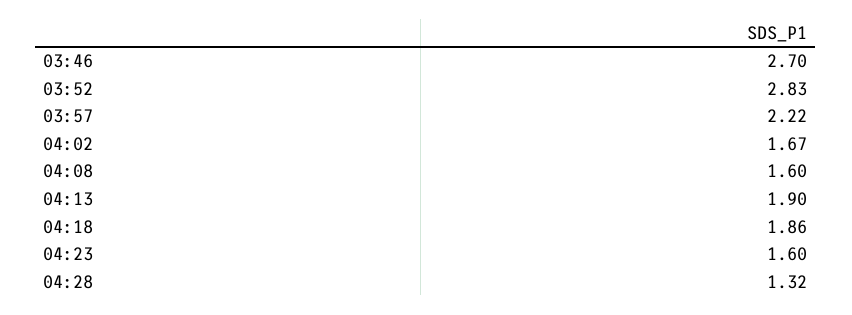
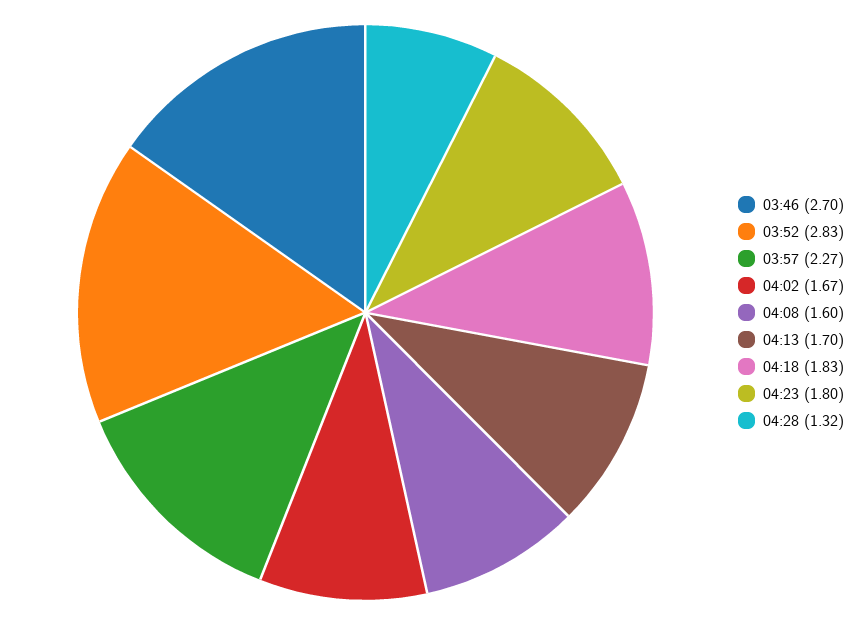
  {
    "03:46": 2.7,
    "03:52": 2.83,
-   "03:57": 2.22,
+   "03:57": 2.27,
    "04:02": 1.67,
    "04:08": 1.6,
-   "04:13": 1.9,
+   "04:13": 1.7,
-   "04:18": 1.86,
+   "04:18": 1.83,
-   "04:23": 1.6,
+   "04:23": 1.8,
    "04:28": 1.32
  }

